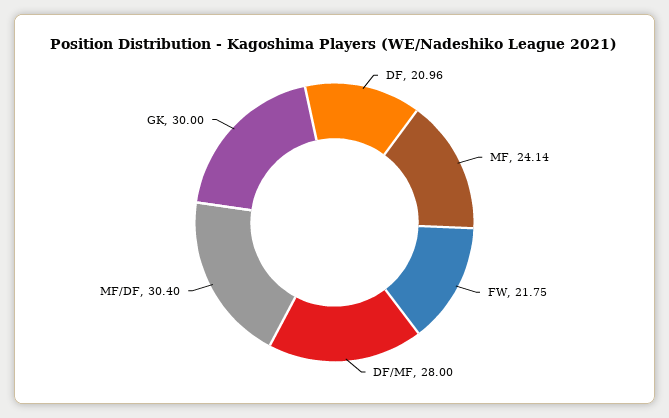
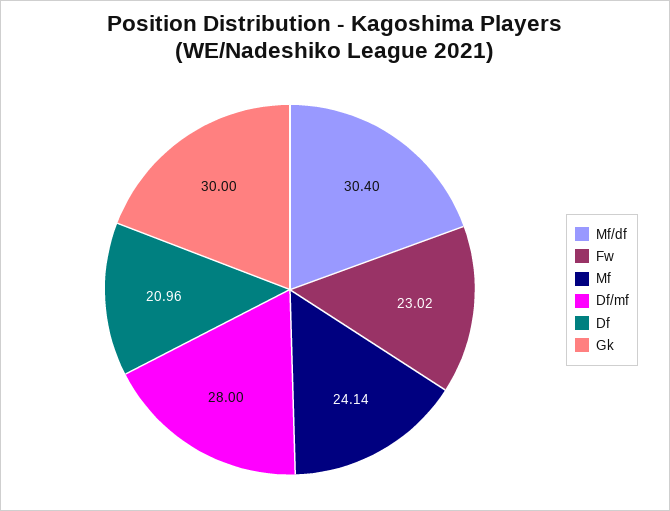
  {
    "DF": 20.96,
    "MF": 24.14,
-   "FW": 21.75,
+   "FW": 23.02,
    "DF/MF": 28,
    "MF/DF": 30.4,
    "GK": 30
  }

